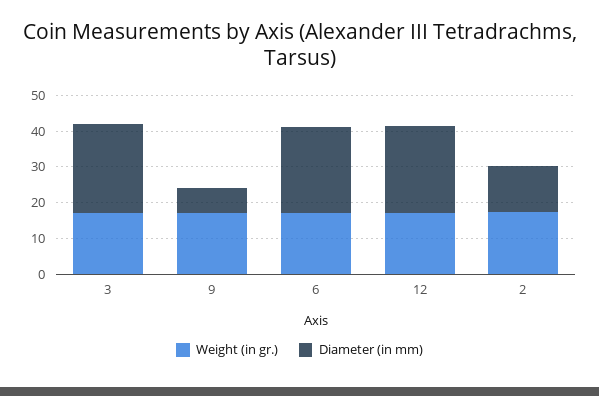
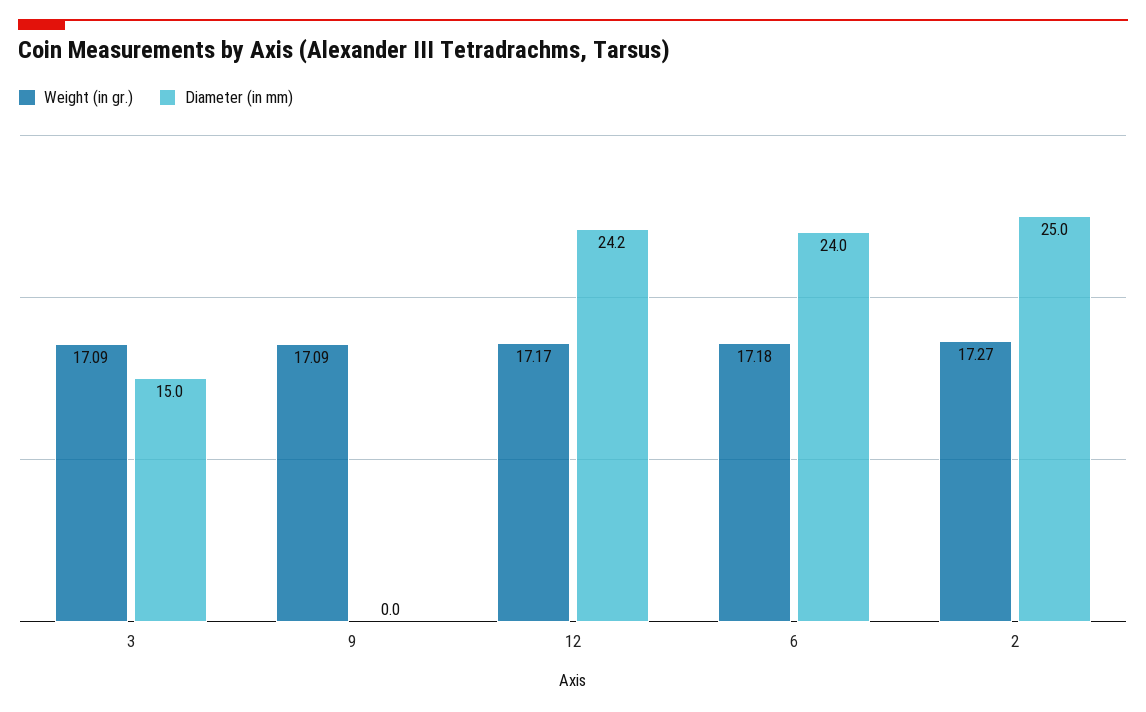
  {
    "Weight (in gr.)": {
      "3": 17.09,
      "9": 17.09,
      "6": 17.18,
      "12": 17.17,
      "2": 17.27
    },
    "Diameter (in mm)": {
-     "3": 25,
+     "3": 15,
-     "9": 7.5,
+     "9": 0,
      "6": 24,
      "12": 24.2,
-     "2": 12.5
+     "2": 25
    }
  }

